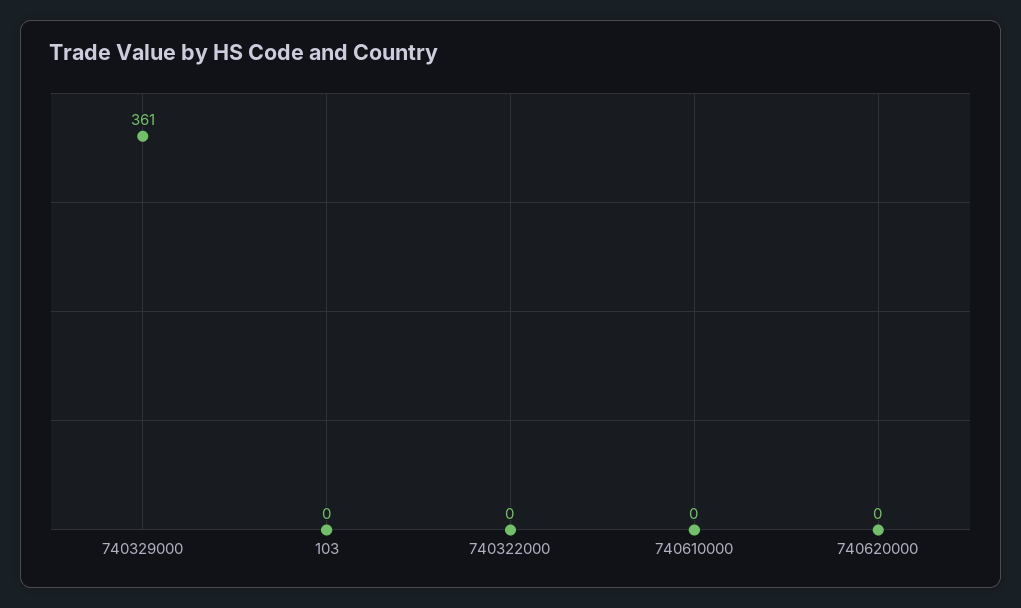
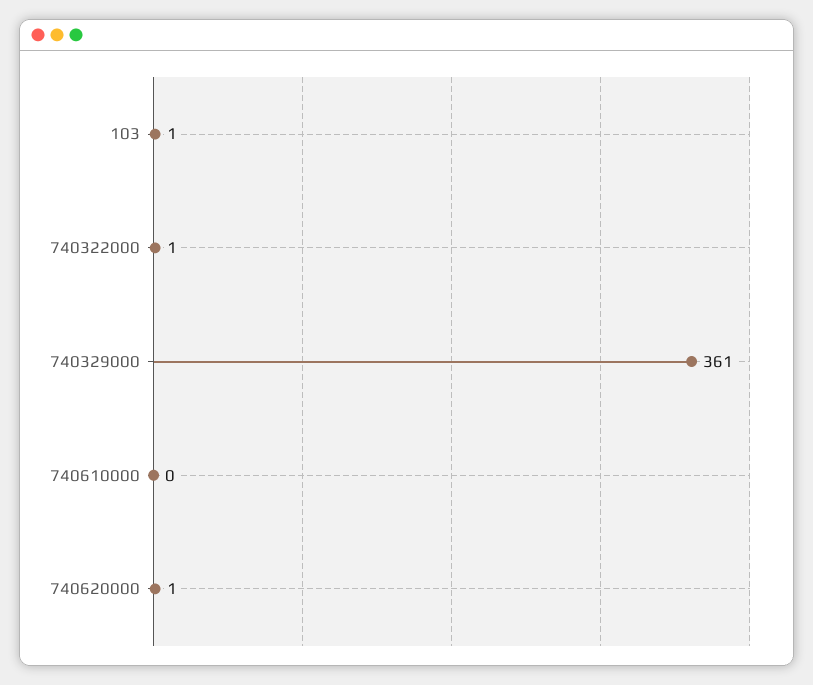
  {
    "740329000": 361,
-   "103": 0,
+   "103": 1,
-   "740322000": 0,
+   "740322000": 1,
    "740610000": 0,
-   "740620000": 0
+   "740620000": 1
  }

